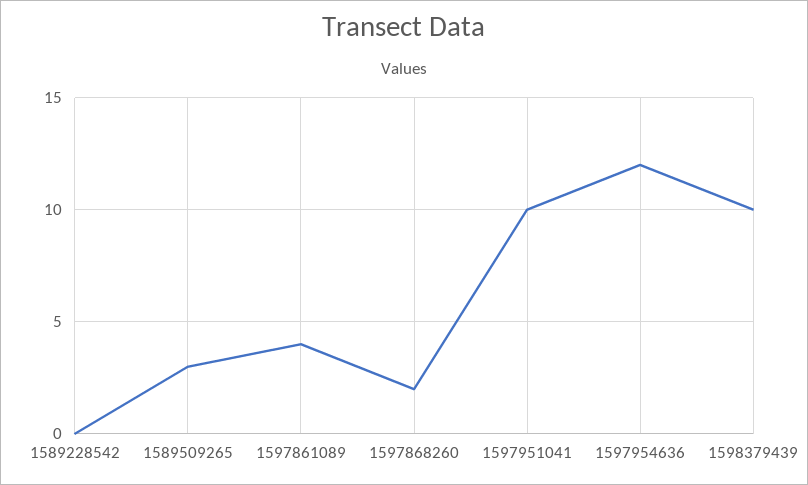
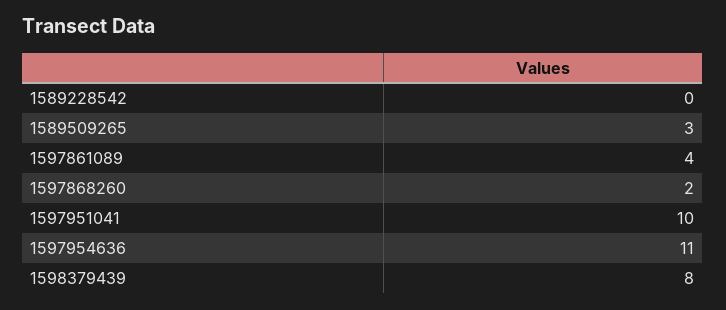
  {
    "1589228542": 0,
    "1589509265": 3,
    "1597861089": 4,
    "1597868260": 2,
    "1597951041": 10,
-   "1597954636": 12,
+   "1597954636": 11,
-   "1598379439": 10
+   "1598379439": 8
  }

